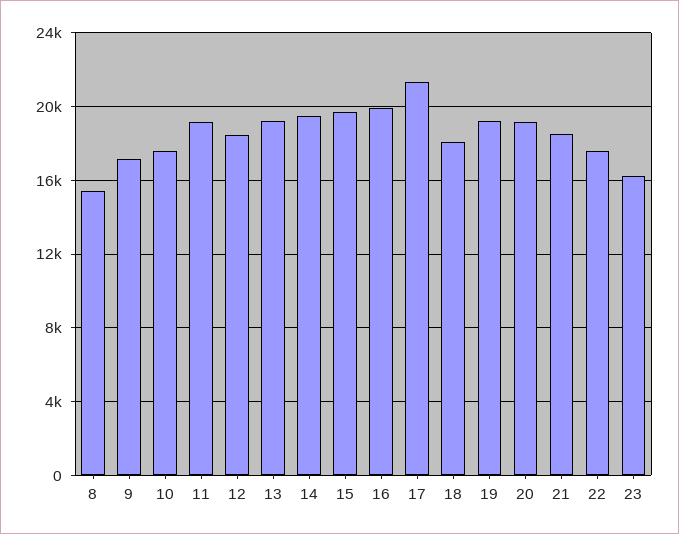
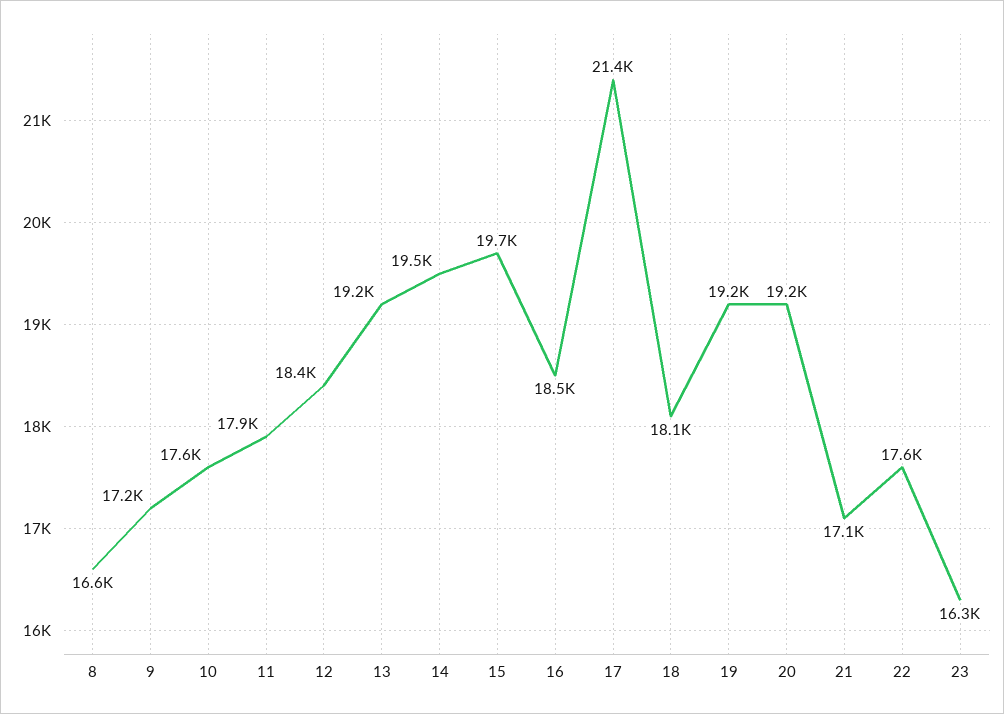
  {
-   "8": 15500,
+   "8": 16600,
    "9": 17200,
    "10": 17600,
-   "11": 19000,
+   "11": 17900,
    "12": 18400,
    "13": 19200,
    "14": 19500,
    "15": 19700,
-   "16": 20000,
+   "16": 18500,
    "17": 21400,
    "18": 18100,
    "19": 19200,
    "20": 19200,
-   "21": 18500,
+   "21": 17100,
    "22": 17600,
    "23": 16300
  }

